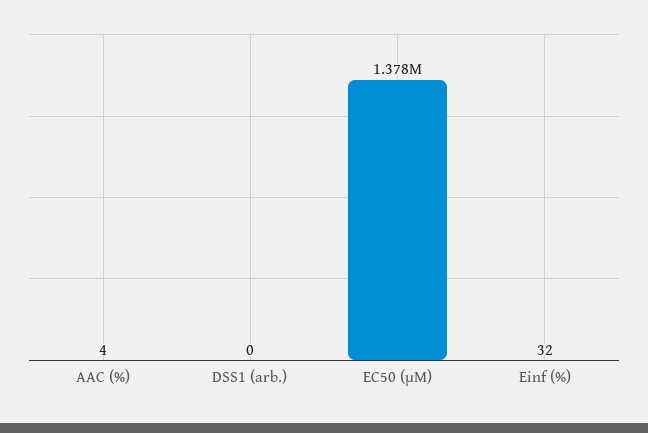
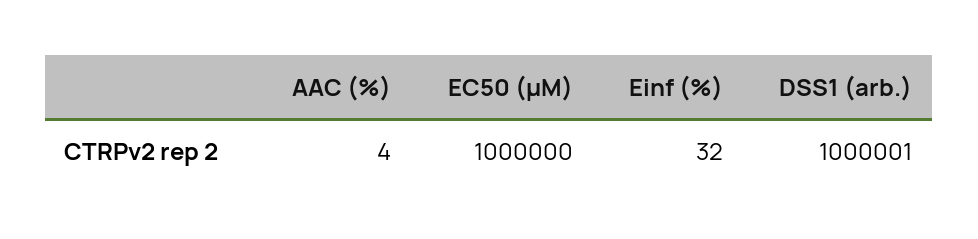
  {
    "AAC (%)": 4,
-   "DSS1 (arb.)": 0,
+   "DSS1 (arb.)": 1000001,
-   "EC50 (µM)": 1378000,
+   "EC50 (µM)": 1000000,
    "Einf (%)": 32
  }

